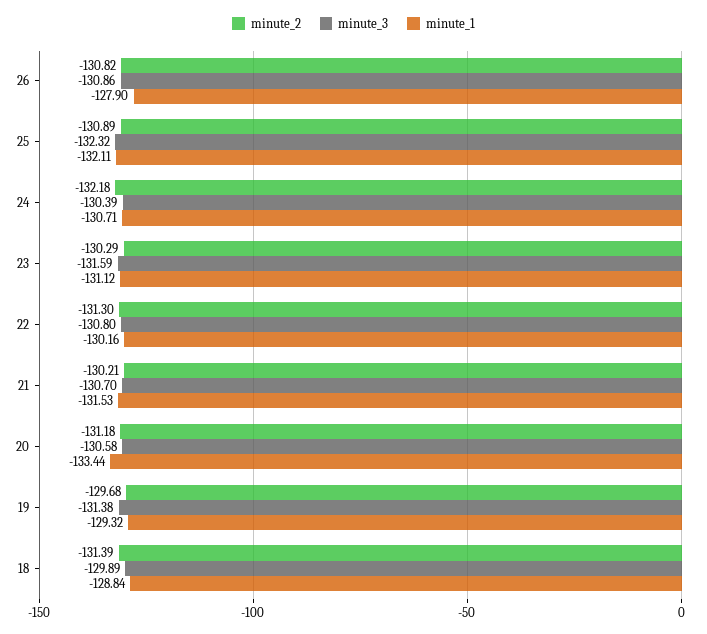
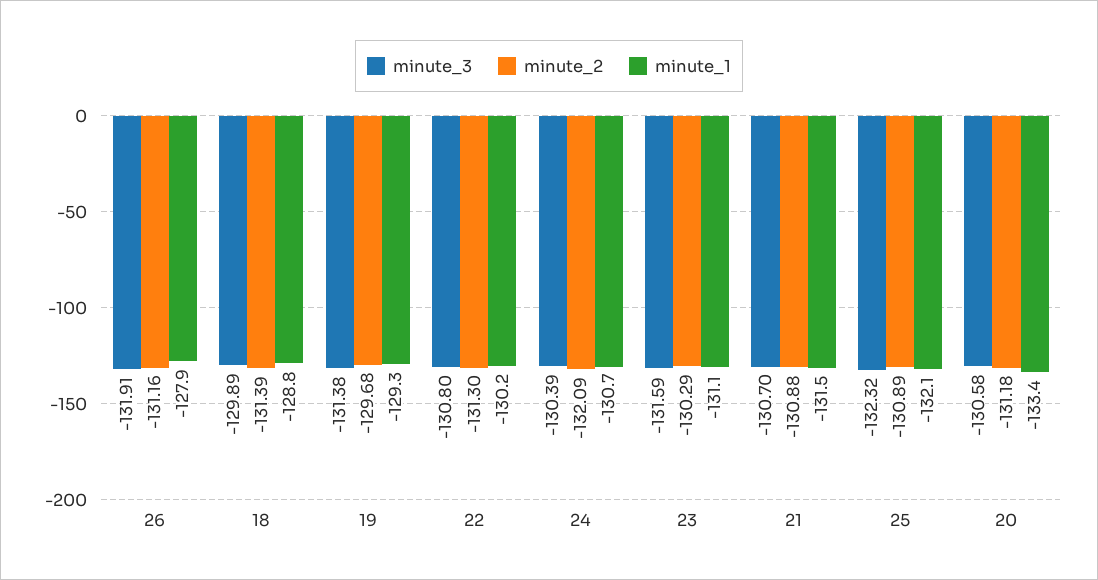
  {
    "minute_2": {
-     "26": -130.82,
+     "26": -131.16,
      "25": -130.89,
-     "24": -132.18,
+     "24": -132.09,
      "23": -130.29,
      "22": -131.3,
-     "21": -130.21,
+     "21": -130.88,
      "20": -131.18,
      "19": -129.68,
      "18": -131.39
    },
    "minute_3": {
-     "26": -130.86,
+     "26": -131.91,
      "25": -132.32,
      "24": -130.39,
      "23": -131.59,
      "22": -130.8,
      "21": -130.7,
      "20": -130.58,
      "19": -131.38,
      "18": -129.89
    },
    "minute_1": {
      "26": -127.9,
      "25": -132.11,
      "24": -130.71,
      "23": -131.12,
      "22": -130.16,
      "21": -131.53,
      "20": -133.44,
      "19": -129.32,
      "18": -128.84
    }
  }

